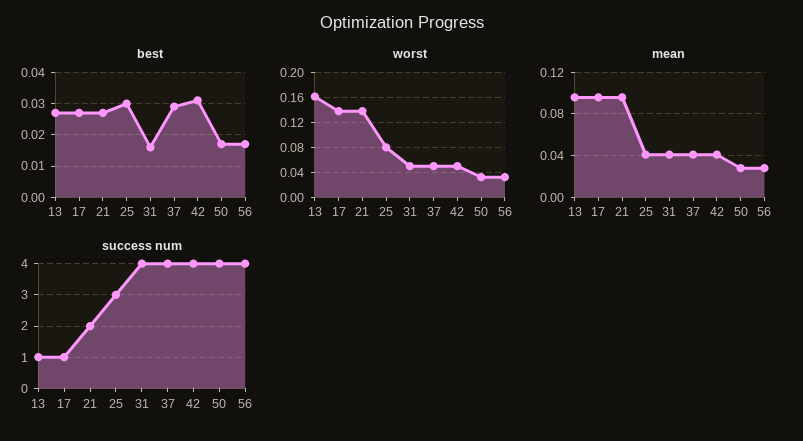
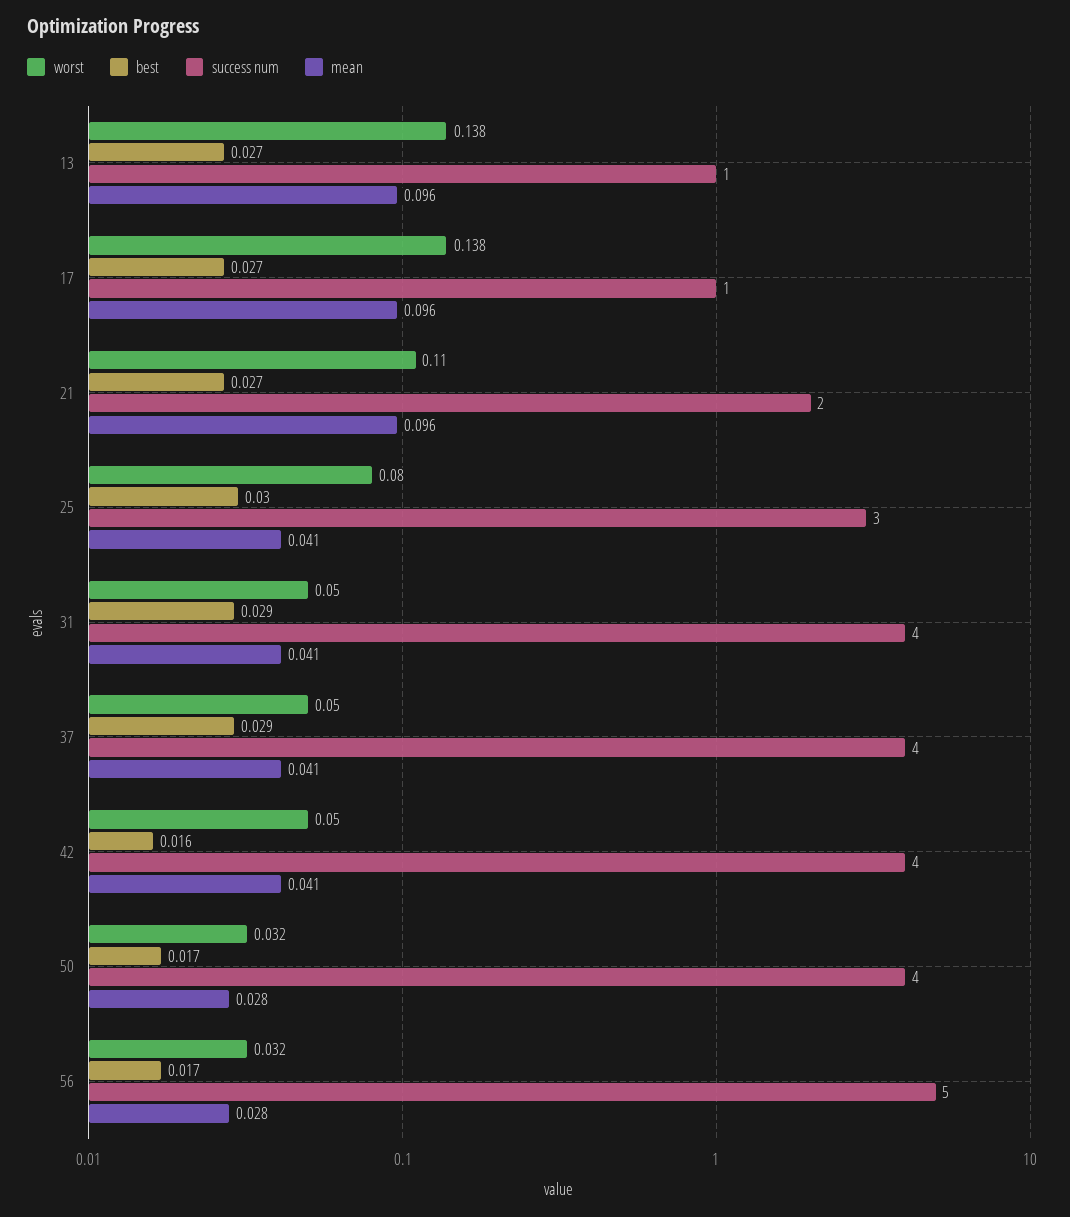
  {
    "best": {
      "13": 0.027,
      "17": 0.027,
      "21": 0.027,
      "25": 0.03,
-     "31": 0.015,
+     "31": 0.029,
      "37": 0.029,
-     "42": 0.03,
+     "42": 0.016,
      "50": 0.017,
      "56": 0.017
    },
    "worst": {
-     "13": 0.16,
+     "13": 0.138,
      "17": 0.138,
-     "21": 0.14,
+     "21": 0.11,
      "25": 0.08,
      "31": 0.05,
      "37": 0.05,
      "42": 0.05,
      "50": 0.032,
      "56": 0.032
    },
    "mean": {
      "13": 0.096,
      "17": 0.096,
      "21": 0.096,
      "25": 0.041,
      "31": 0.041,
      "37": 0.041,
      "42": 0.041,
      "50": 0.028,
      "56": 0.028
    },
    "success num": {
      "13": 1,
      "17": 1,
      "21": 2,
      "25": 3,
      "31": 4,
      "37": 4,
      "42": 4,
      "50": 4,
-     "56": 4
+     "56": 5
    }
  }

